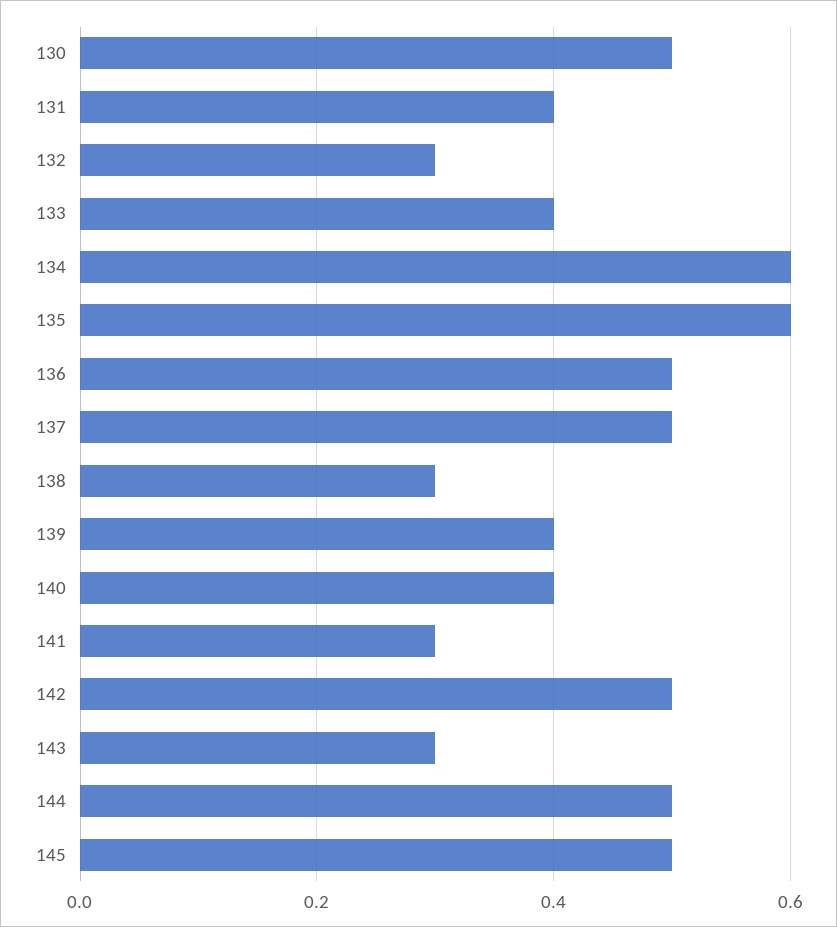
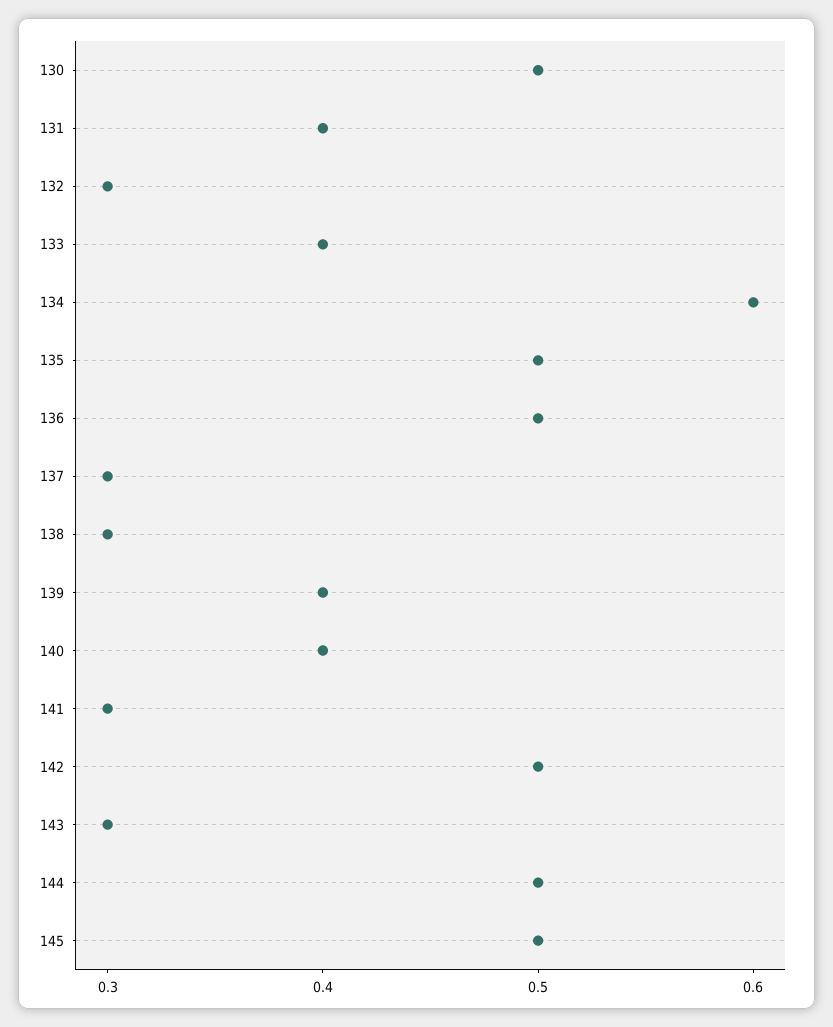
  {
    "130": 0.5,
    "131": 0.4,
    "132": 0.3,
    "133": 0.4,
    "134": 0.6,
-   "135": 0.6,
+   "135": 0.5,
    "136": 0.5,
-   "137": 0.5,
+   "137": 0.3,
    "138": 0.3,
    "139": 0.4,
    "140": 0.4,
    "141": 0.3,
    "142": 0.5,
    "143": 0.3,
    "144": 0.5,
    "145": 0.5
  }

